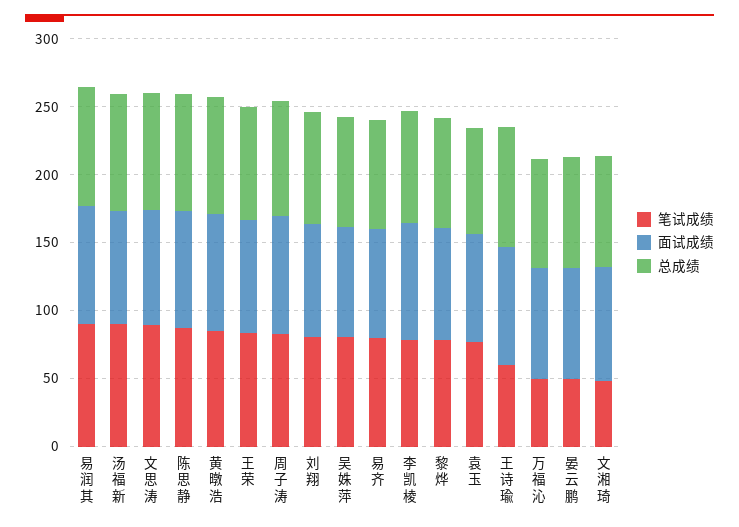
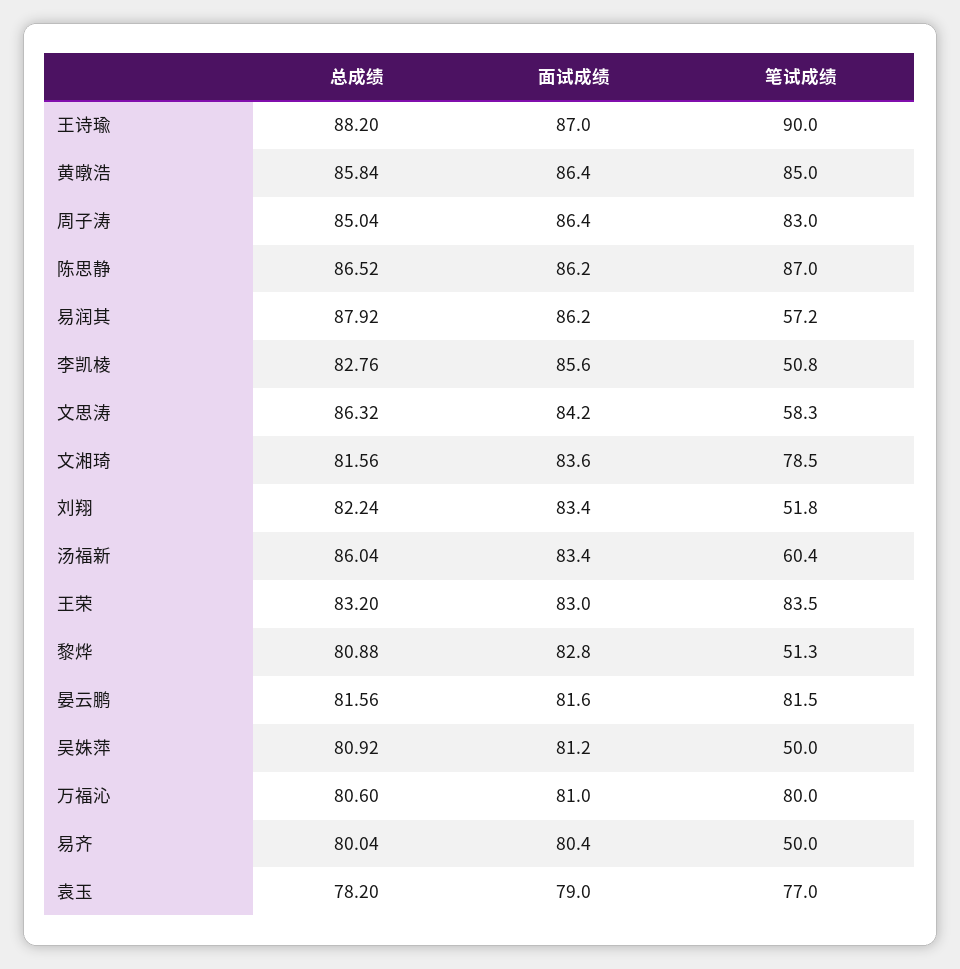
  {
    "笔试成绩": {
-     "易润其": 90,
+     "易润其": 57.2,
-     "汤福新": 90,
+     "汤福新": 60.4,
-     "文思涛": 90,
+     "文思涛": 58.3,
      "陈思静": 87,
      "黄暾浩": 85,
      "王荣": 83.5,
      "周子涛": 83,
-     "刘翔": 80,
+     "刘翔": 51.8,
-     "吴姝萍": 80,
+     "吴姝萍": 50,
-     "易齐": 80,
+     "易齐": 50,
-     "李凯棱": 80,
+     "李凯棱": 50.8,
-     "黎烨": 80,
+     "黎烨": 51.3,
      "袁玉": 77,
-     "王诗瑜": 60,
+     "王诗瑜": 90,
-     "万福沁": 50,
+     "万福沁": 80,
-     "晏云鹏": 50,
+     "晏云鹏": 81.5,
-     "文湘琦": 50
+     "文湘琦": 78.5
    },
    "面试成绩": {
      "易润其": 86.2,
      "汤福新": 83.4,
      "文思涛": 84.2,
      "陈思静": 86.2,
      "黄暾浩": 86.4,
      "王荣": 83,
      "周子涛": 86.4,
      "刘翔": 83.4,
      "吴姝萍": 81.2,
      "易齐": 80.4,
      "李凯棱": 85.6,
      "黎烨": 82.8,
      "袁玉": 79,
      "王诗瑜": 87,
      "万福沁": 81,
      "晏云鹏": 81.6,
      "文湘琦": 83.6
    },
    "总成绩": {
      "易润其": 87.92,
      "汤福新": 86.04,
      "文思涛": 86.32,
      "陈思静": 86.52,
      "黄暾浩": 85.84,
      "王荣": 83.2,
      "周子涛": 85.04,
      "刘翔": 82.24,
      "吴姝萍": 80.92,
      "易齐": 80.04,
      "李凯棱": 82.76,
      "黎烨": 80.88,
      "袁玉": 78.2,
      "王诗瑜": 88.2,
      "万福沁": 80.6,
      "晏云鹏": 81.56,
      "文湘琦": 81.56
    }
  }

